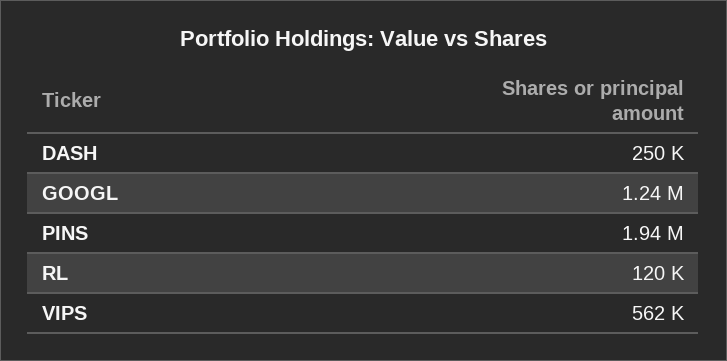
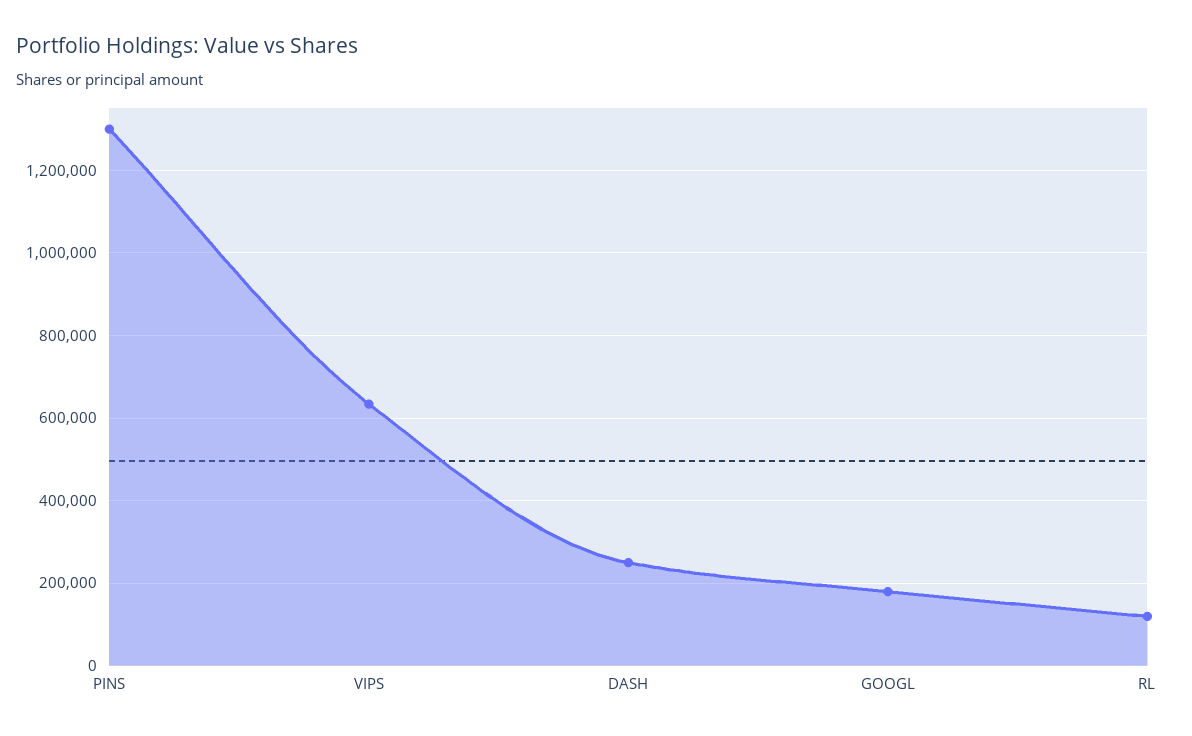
  {
    "DASH": 250000,
-   "GOOGL": 1240000,
+   "GOOGL": 180000,
-   "PINS": 1940000,
+   "PINS": 1300000,
    "RL": 120000,
-   "VIPS": 562000
+   "VIPS": 640000
  }

